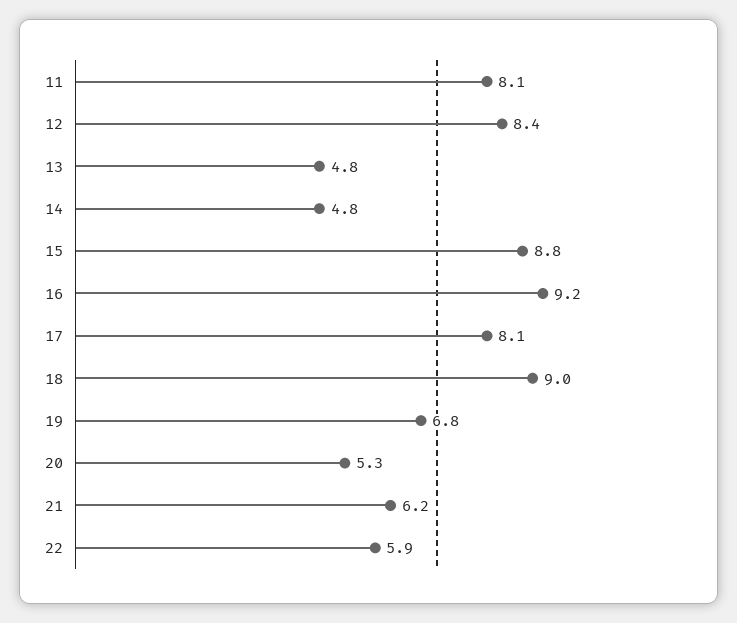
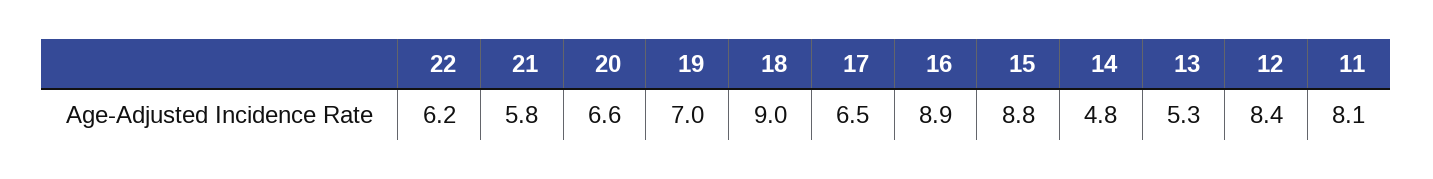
  {
    "11": 8.1,
    "12": 8.4,
-   "13": 4.8,
+   "13": 5.3,
    "14": 4.8,
    "15": 8.8,
-   "16": 9.2,
+   "16": 8.9,
-   "17": 8.1,
+   "17": 6.5,
    "18": 9,
-   "19": 6.8,
+   "19": 7,
-   "20": 5.3,
+   "20": 6.6,
-   "21": 6.2,
+   "21": 5.8,
-   "22": 5.9
+   "22": 6.2
  }

